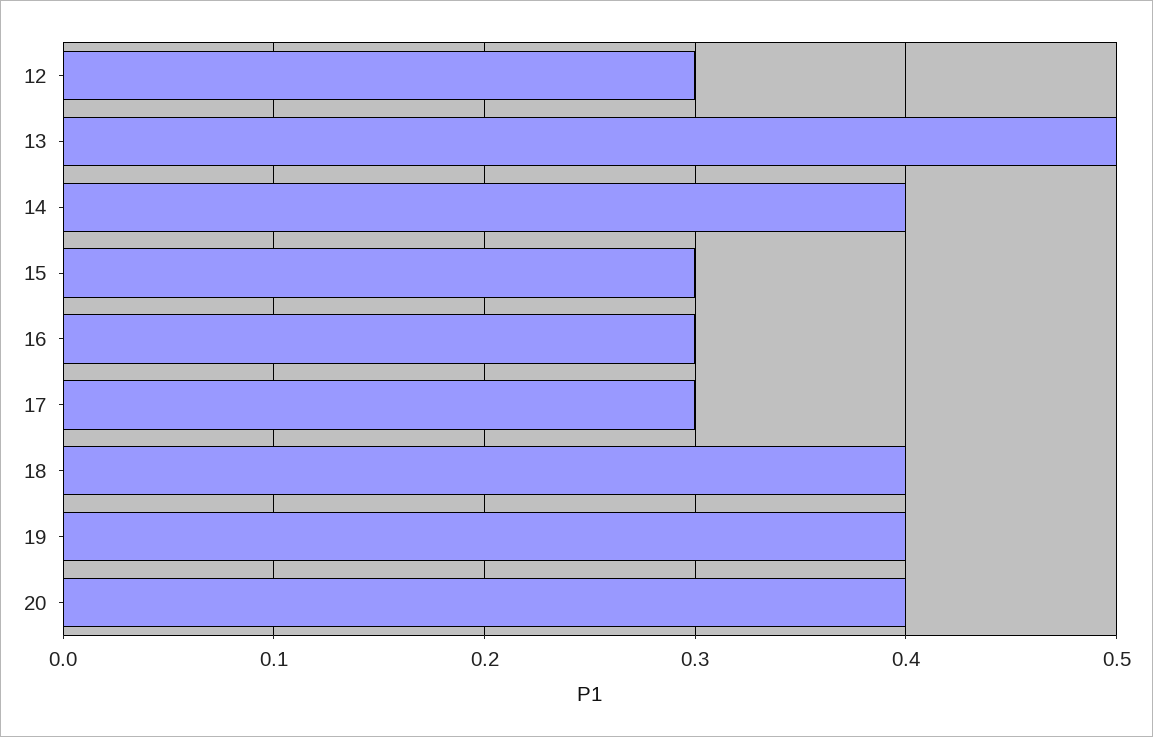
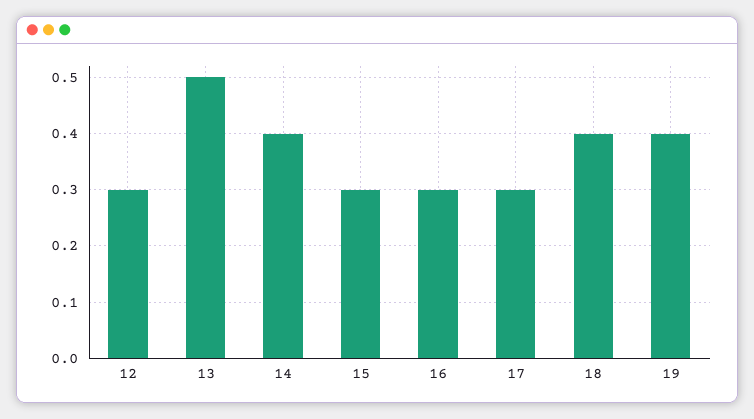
  {
    "12": 0.3,
    "13": 0.5,
    "14": 0.4,
    "15": 0.3,
    "16": 0.3,
    "17": 0.3,
    "18": 0.4,
-   "19": 0.4,
+   "19": 0.4
-   "20": 0.4
  }

